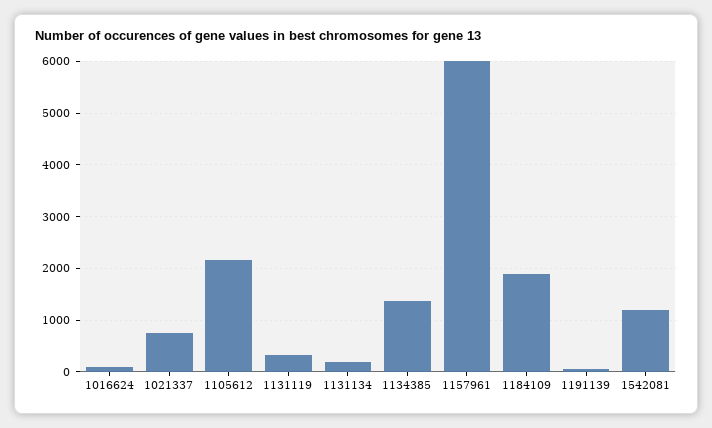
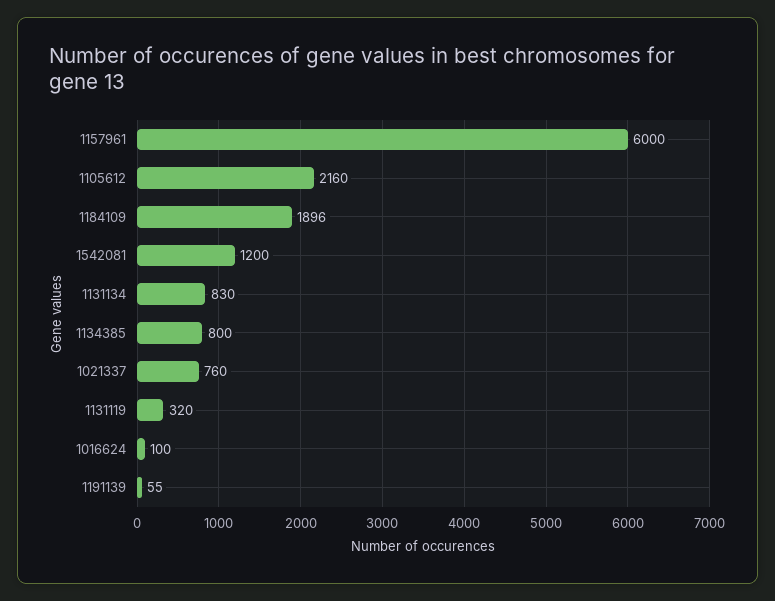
  {
    "1016624": 100,
    "1021337": 760,
    "1105612": 2160,
    "1131119": 320,
-   "1131134": 200,
+   "1131134": 830,
-   "1134385": 1400,
+   "1134385": 800,
    "1157961": 6000,
    "1184109": 1896,
    "1191139": 55,
    "1542081": 1200
  }

